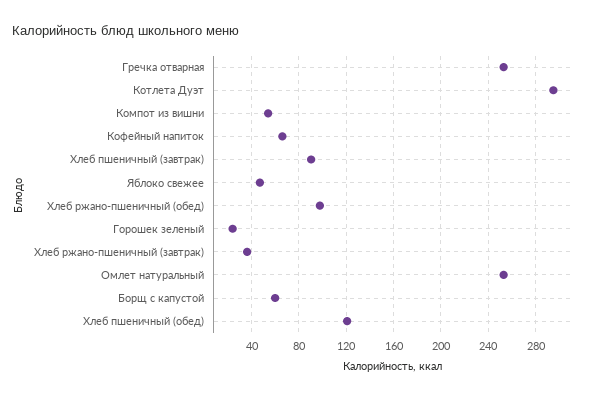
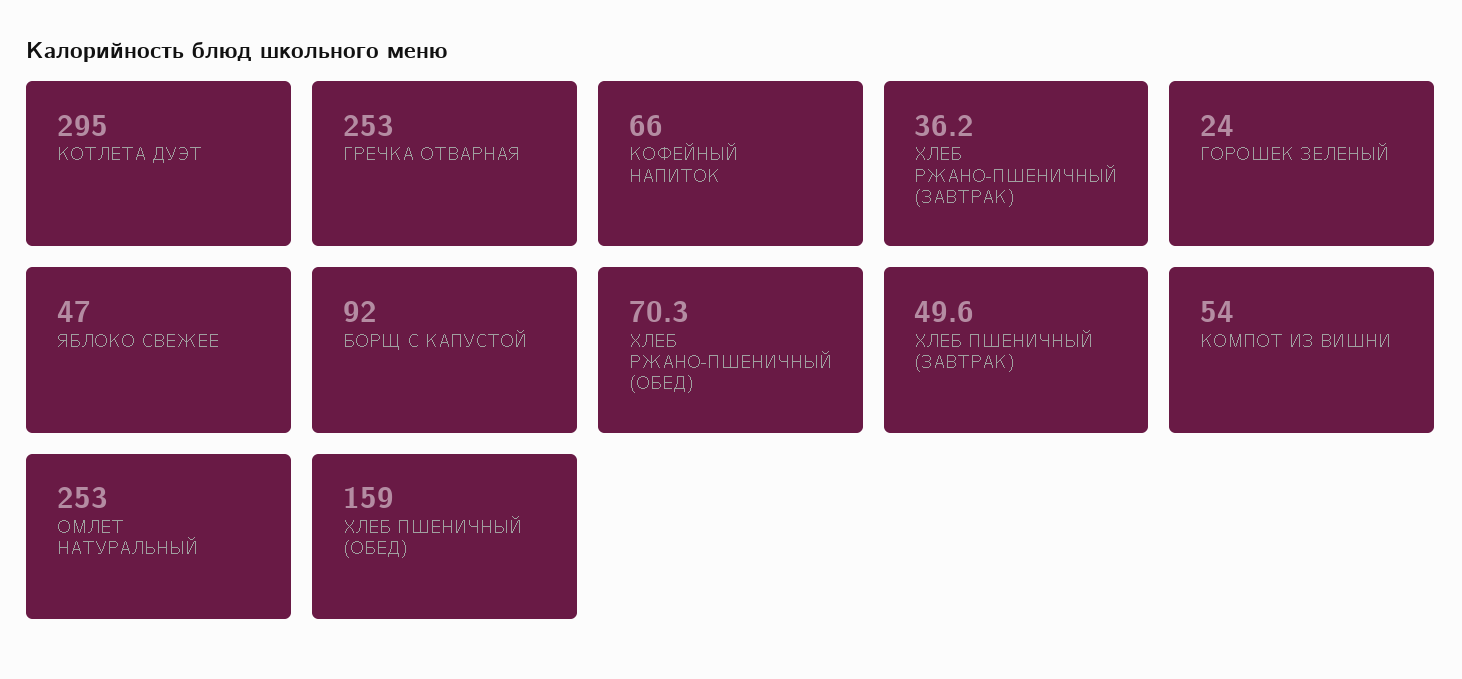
  {
    "Гречка отварная": 253,
    "Котлета Дуэт": 295,
    "Компот из вишни": 54,
    "Кофейный напиток": 66,
-   "Хлеб пшеничный (завтрак)": 90,
+   "Хлеб пшеничный (завтрак)": 49.6,
    "Яблоко свежее": 47,
-   "Хлеб ржано-пшеничный (обед)": 100,
+   "Хлеб ржано-пшеничный (обед)": 70.3,
    "Горошек зеленый": 24,
    "Хлеб ржано-пшеничный (завтрак)": 36.2,
    "Омлет натуральный": 253,
-   "Борщ с капустой": 60,
+   "Борщ с капустой": 92,
-   "Хлеб пшеничный (обед)": 120
+   "Хлеб пшеничный (обед)": 159
  }

